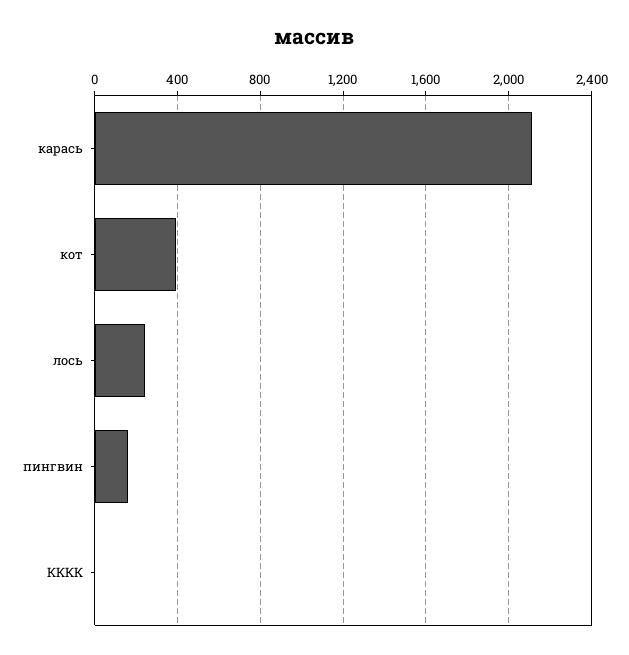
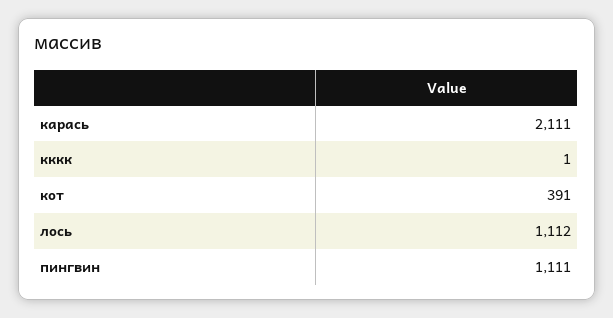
  {
    "карась": 2111,
    "кот": 391,
-   "лось": 250,
+   "лось": 1112,
-   "пингвин": 150,
+   "пингвин": 1111,
    "КККК": 1
  }

